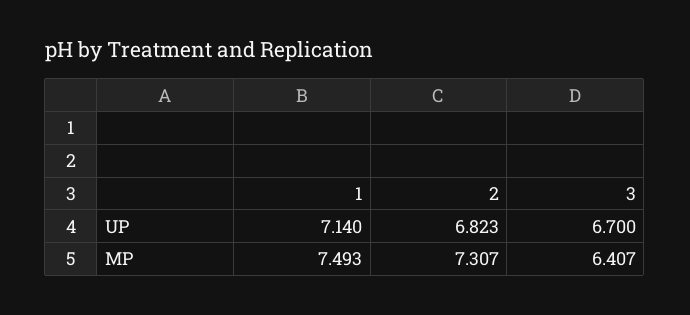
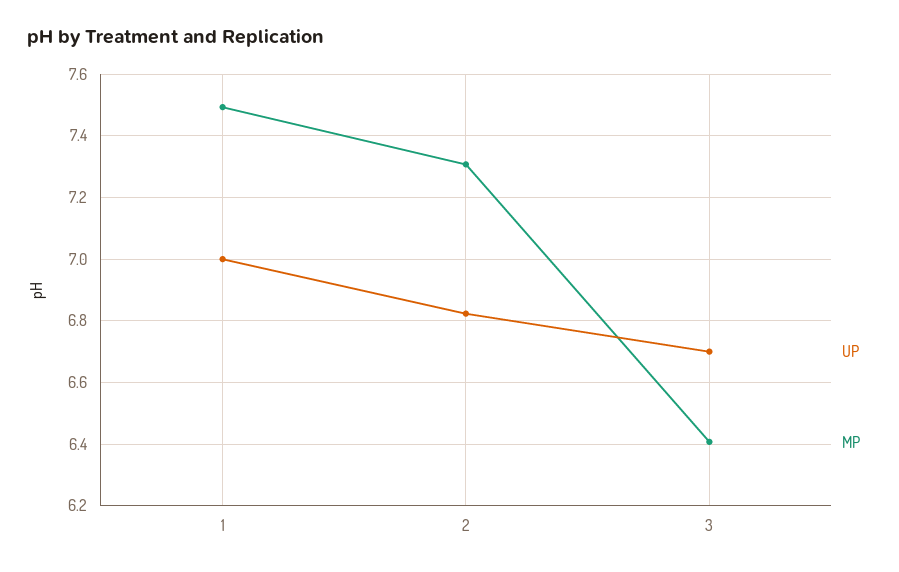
  {
    "UP": {
-     "1": 7.14,
+     "1": 7,
      "2": 6.823,
      "3": 6.7
    },
    "MP": {
      "1": 7.493,
      "2": 7.307,
      "3": 6.407
    }
  }

